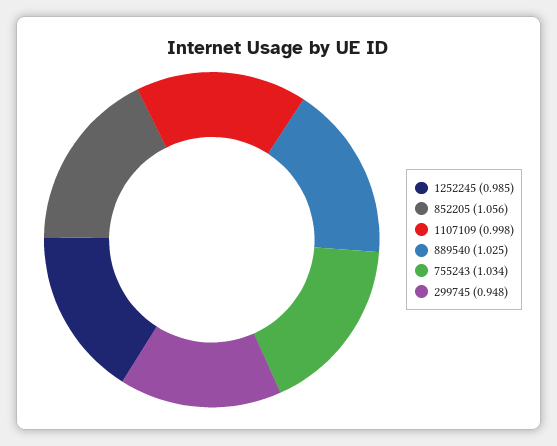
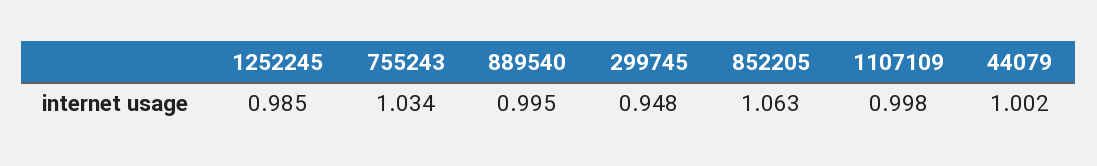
  {
    "1252245": 0.985,
-   "852205": 1.056,
+   "852205": 1.063,
    "1107109": 0.998,
-   "889540": 1.025,
+   "889540": 0.995,
    "755243": 1.034,
-   "299745": 0.948
+   "299745": 0.948,
+   "44079": 1.002
  }

